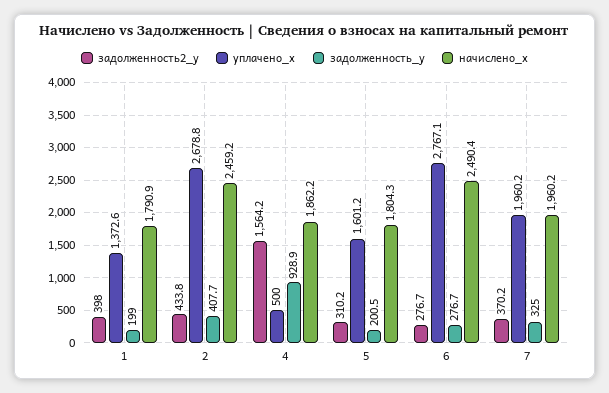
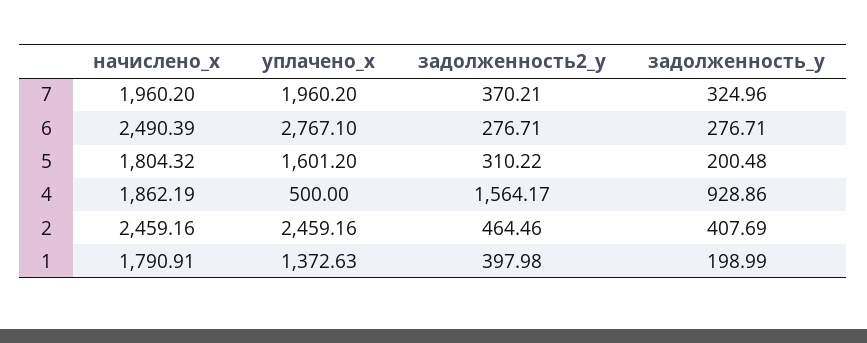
  {
    "задолженность2_y": {
      "1": 397.98,
-     "2": 433.8,
+     "2": 464.46,
      "4": 1564.17,
      "5": 310.22,
      "6": 276.71,
      "7": 370.21
    },
    "уплачено_x": {
      "1": 1372.63,
-     "2": 2678.8,
+     "2": 2459.16,
      "4": 500,
      "5": 1601.2,
      "6": 2767.1,
      "7": 1960.2
    },
    "задолженность_y": {
      "1": 198.99,
      "2": 407.69,
      "4": 928.86,
      "5": 200.48,
      "6": 276.71,
      "7": 324.96
    },
    "начислено_x": {
      "1": 1790.91,
      "2": 2459.16,
      "4": 1862.19,
      "5": 1804.32,
      "6": 2490.39,
      "7": 1960.2
    }
  }

